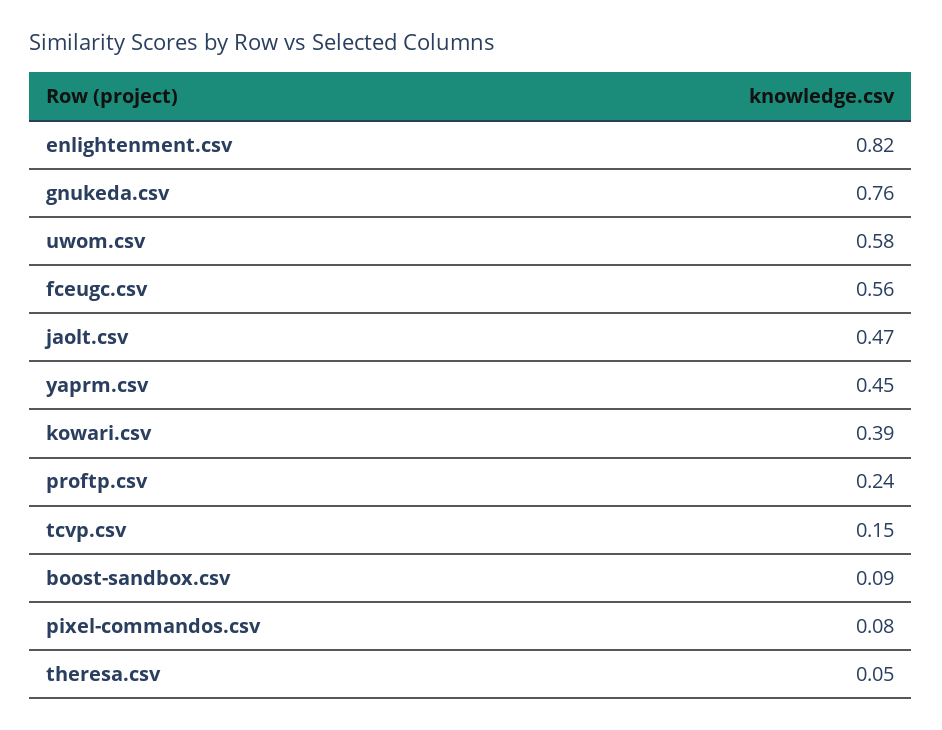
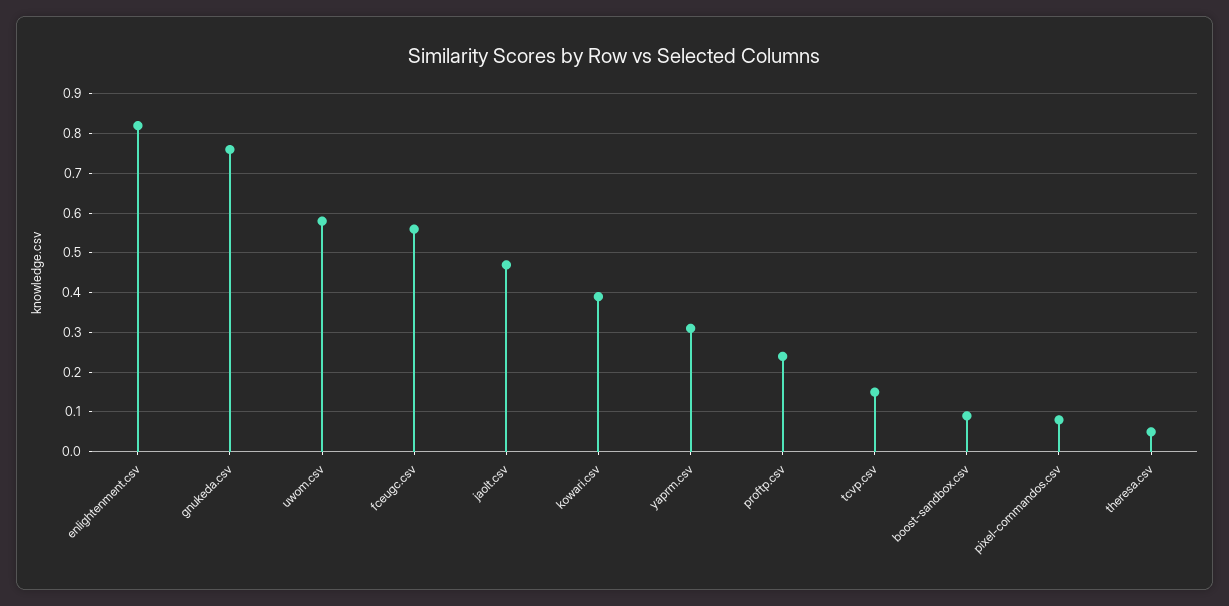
  {
    "enlightenment.csv": 0.82,
    "gnukeda.csv": 0.76,
    "uwom.csv": 0.58,
    "fceugc.csv": 0.56,
    "jaolt.csv": 0.47,
-   "yaprm.csv": 0.45,
+   "yaprm.csv": 0.3,
    "kowari.csv": 0.39,
    "proftp.csv": 0.24,
    "tcvp.csv": 0.15,
    "boost-sandbox.csv": 0.09,
    "pixel-commandos.csv": 0.08,
    "theresa.csv": 0.05
  }

